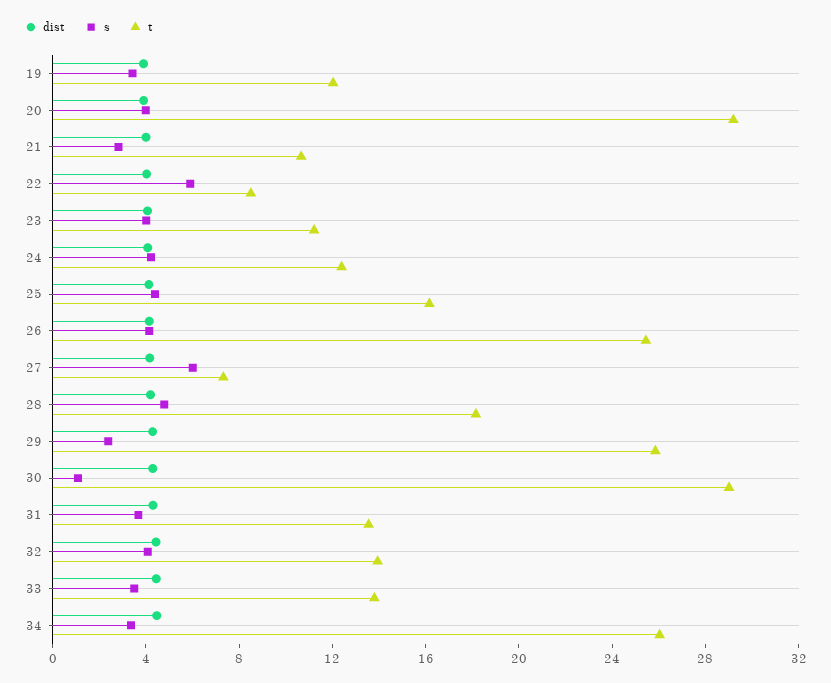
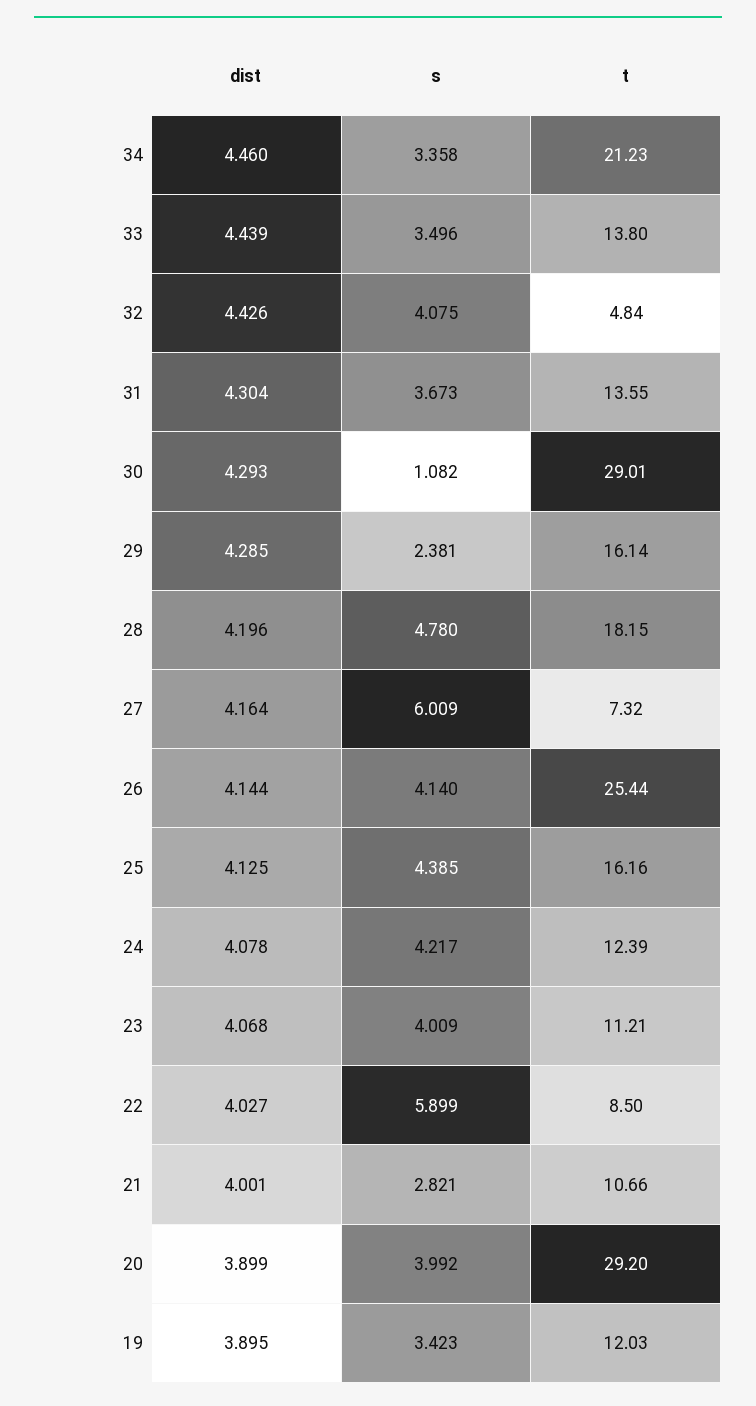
  {
    "dist": {
      "19": 3.895,
      "20": 3.899,
      "21": 4.001,
      "22": 4.027,
      "23": 4.068,
      "24": 4.078,
      "25": 4.125,
      "26": 4.144,
      "27": 4.164,
      "28": 4.196,
      "29": 4.285,
      "30": 4.293,
      "31": 4.304,
      "32": 4.426,
      "33": 4.439,
      "34": 4.46
    },
    "s": {
      "19": 3.423,
      "20": 3.992,
      "21": 2.821,
      "22": 5.899,
      "23": 4.009,
      "24": 4.217,
      "25": 4.385,
      "26": 4.14,
      "27": 6.009,
      "28": 4.78,
      "29": 2.381,
      "30": 1.082,
      "31": 3.673,
      "32": 4.075,
      "33": 3.496,
      "34": 3.358
    },
    "t": {
      "19": 12.03,
      "20": 29.2,
      "21": 10.66,
      "22": 8.5,
      "23": 11.21,
      "24": 12.39,
      "25": 16.16,
      "26": 25.44,
      "27": 7.32,
      "28": 18.15,
-     "29": 26,
+     "29": 16.14,
      "30": 29.01,
      "31": 13.55,
-     "32": 14,
+     "32": 4.84,
      "33": 13.8,
-     "34": 26
+     "34": 21.23
    }
  }

